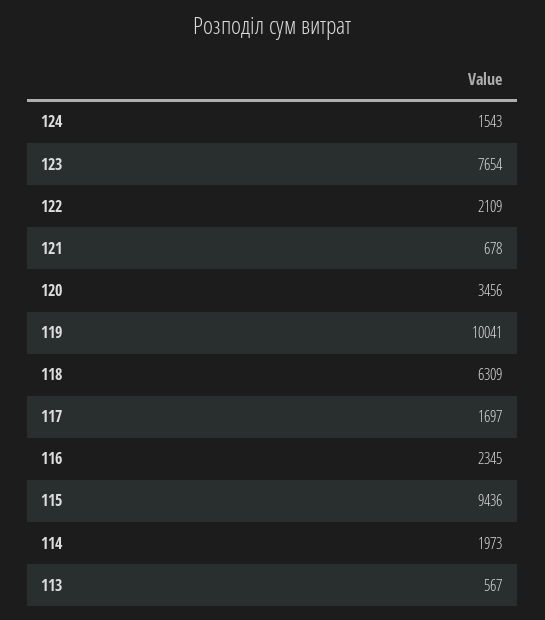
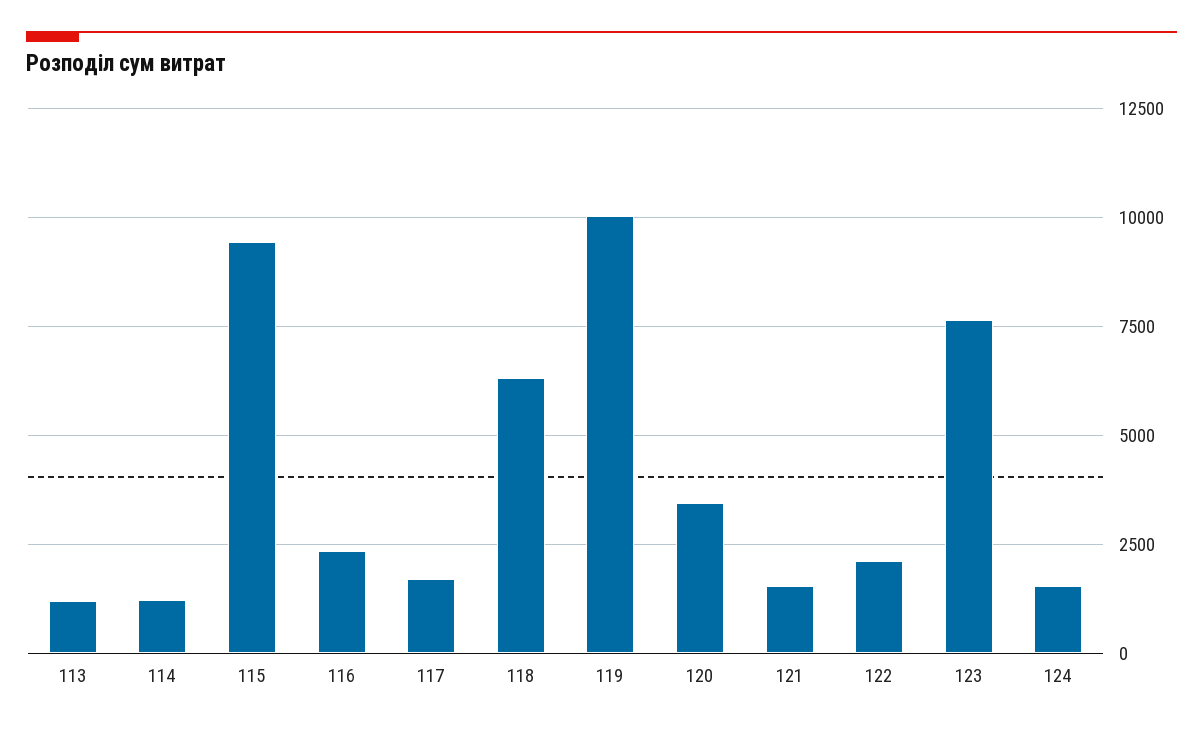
  {
    "124": 1543,
    "123": 7654,
    "122": 2109,
-   "121": 678,
+   "121": 1500,
    "120": 3456,
    "119": 10041,
    "118": 6309,
    "117": 1697,
    "116": 2345,
    "115": 9436,
-   "114": 1973,
+   "114": 1250,
-   "113": 567
+   "113": 1250
  }

